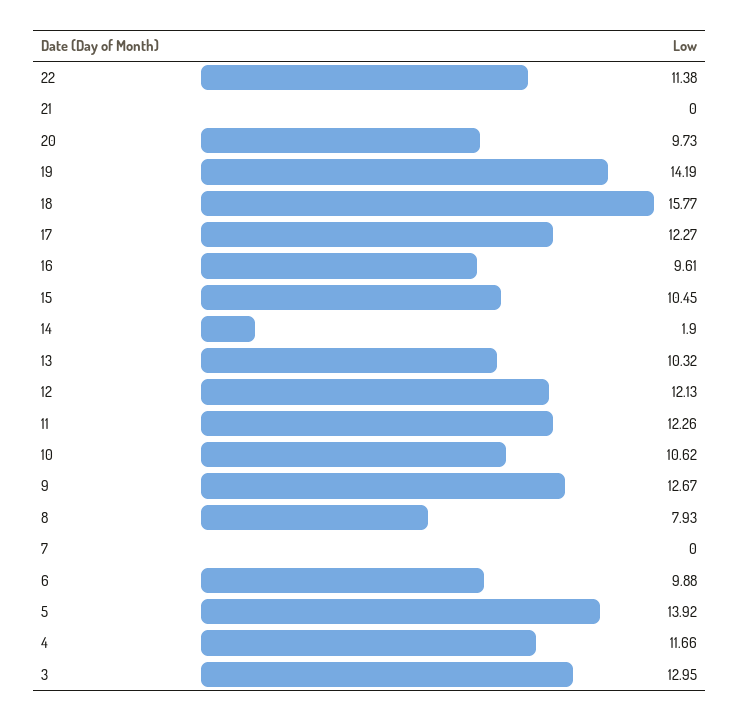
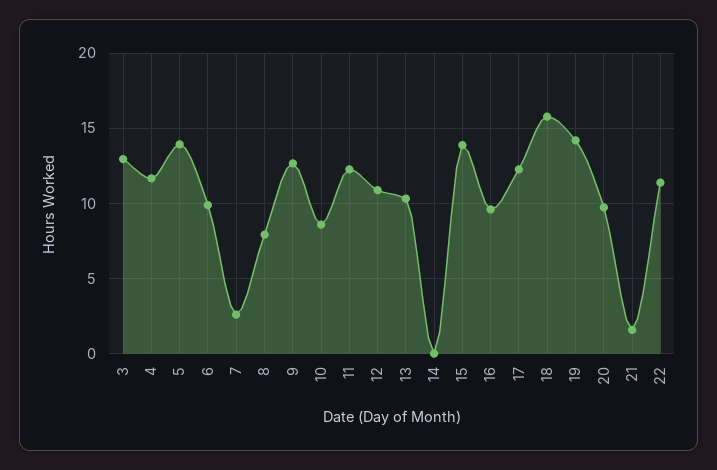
  {
    "22": 11.38,
-   "21": 0,
+   "21": 1.5,
    "20": 9.73,
    "19": 14.19,
    "18": 15.77,
    "17": 12.27,
    "16": 9.61,
-   "15": 10.45,
+   "15": 14,
-   "14": 1.9,
+   "14": 0,
    "13": 10.32,
-   "12": 12.13,
+   "12": 11,
    "11": 12.26,
-   "10": 10.62,
+   "10": 8.5,
    "9": 12.67,
    "8": 7.93,
-   "7": 0,
+   "7": 2.5,
    "6": 9.88,
    "5": 13.92,
    "4": 11.66,
    "3": 12.95
  }

